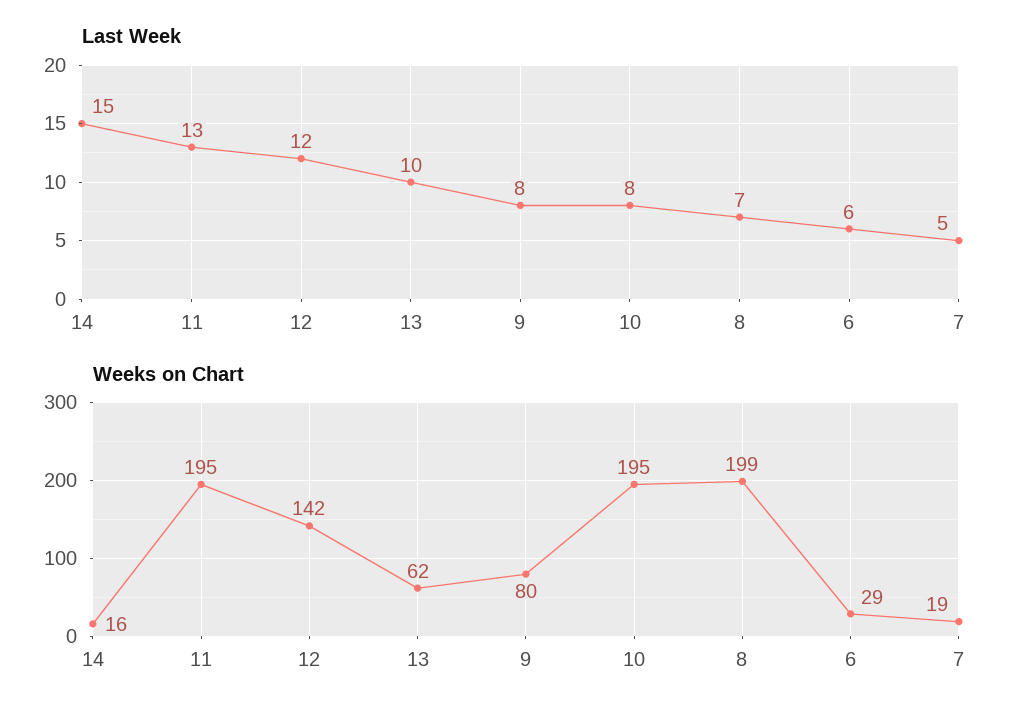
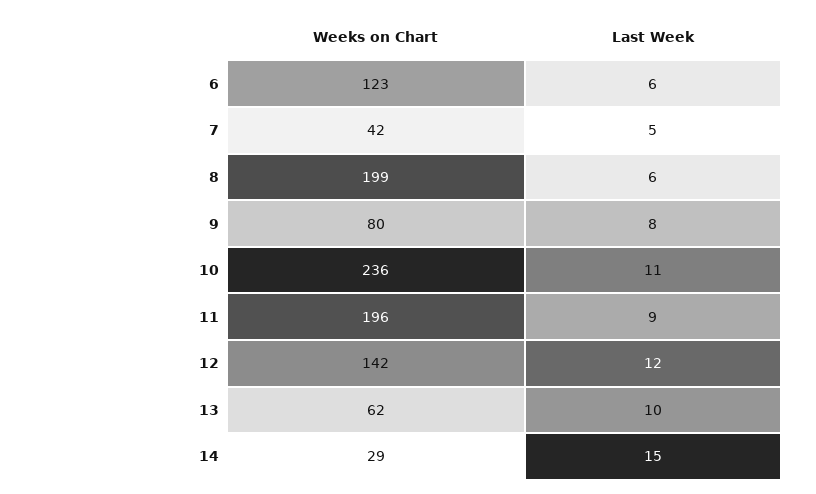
  {
    "Last Week": {
      "14": 15,
-     "11": 13,
+     "11": 9,
      "12": 12,
      "13": 10,
      "9": 8,
-     "10": 8,
+     "10": 11,
-     "8": 7,
+     "8": 6,
      "6": 6,
      "7": 5
    },
    "Weeks on Chart": {
-     "14": 16,
+     "14": 29,
-     "11": 195,
+     "11": 196,
      "12": 142,
      "13": 62,
      "9": 80,
-     "10": 195,
+     "10": 236,
      "8": 199,
-     "6": 29,
+     "6": 123,
-     "7": 19
+     "7": 42
    }
  }

